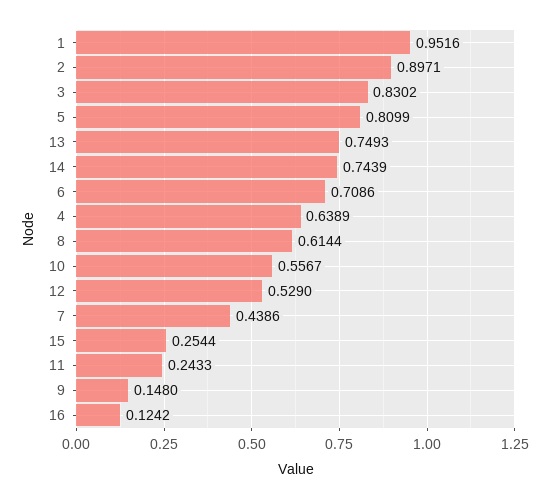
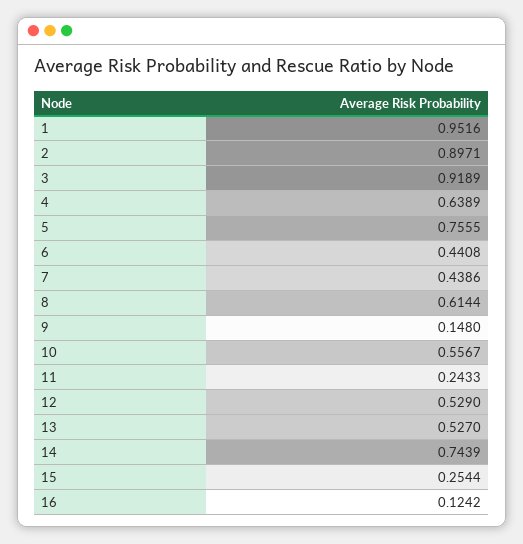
  {
    "1": 0.9516,
    "2": 0.8971,
-   "3": 0.8302,
+   "3": 0.9189,
-   "5": 0.8099,
+   "5": 0.7555,
-   "13": 0.7493,
+   "13": 0.527,
    "14": 0.7439,
-   "6": 0.7086,
+   "6": 0.4408,
    "4": 0.6389,
    "8": 0.6144,
    "10": 0.5567,
    "12": 0.529,
    "7": 0.4386,
    "15": 0.2544,
    "11": 0.2433,
    "9": 0.148,
    "16": 0.1242
  }

